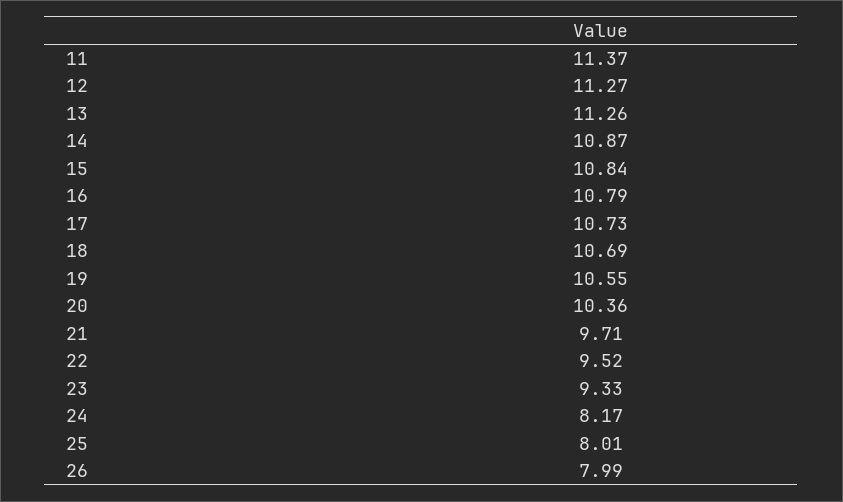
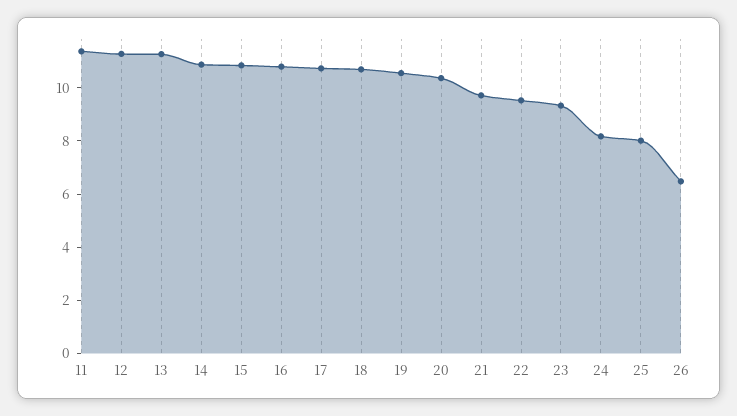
  {
    "11": 11.37,
    "12": 11.27,
    "13": 11.26,
    "14": 10.87,
    "15": 10.84,
    "16": 10.79,
    "17": 10.73,
    "18": 10.69,
    "19": 10.55,
    "20": 10.36,
    "21": 9.71,
    "22": 9.52,
    "23": 9.33,
    "24": 8.17,
    "25": 8.01,
-   "26": 7.99
+   "26": 6.5
  }

